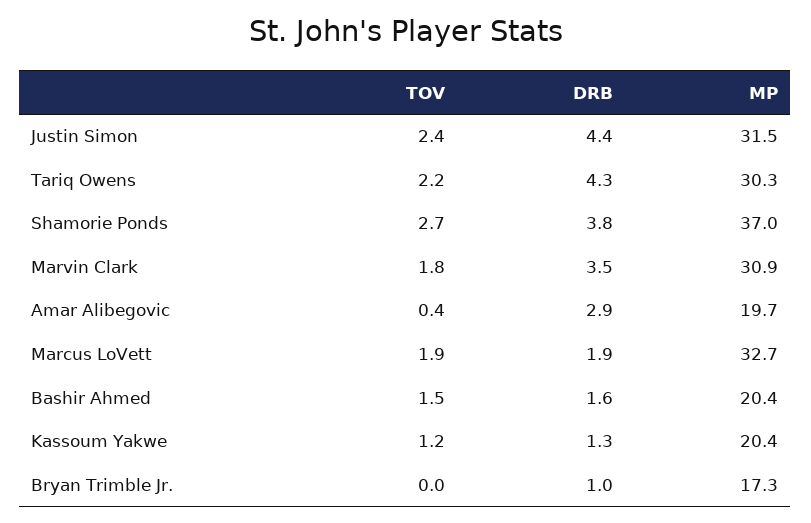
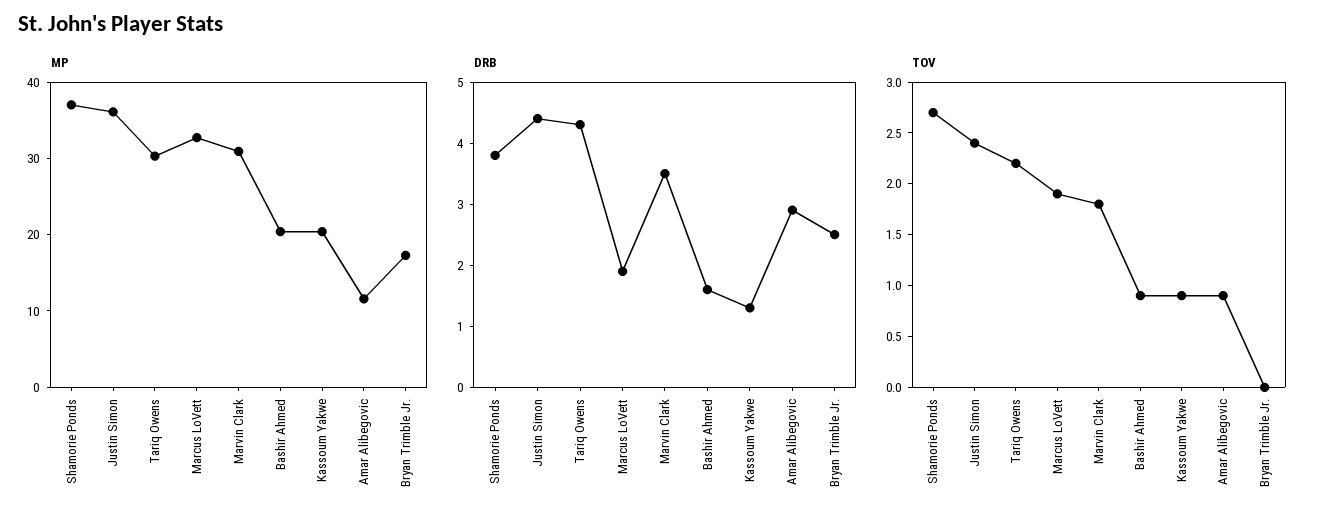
  {
    "TOV": {
      "Justin Simon": 2.4,
      "Tariq Owens": 2.2,
      "Shamorie Ponds": 2.7,
      "Marvin Clark": 1.8,
-     "Amar Alibegovic": 0.4,
+     "Amar Alibegovic": 0.9,
      "Marcus LoVett": 1.9,
-     "Bashir Ahmed": 1.5,
+     "Bashir Ahmed": 0.9,
-     "Kassoum Yakwe": 1.2,
+     "Kassoum Yakwe": 0.9,
      "Bryan Trimble Jr.": 0
    },
    "DRB": {
      "Justin Simon": 4.4,
      "Tariq Owens": 4.3,
      "Shamorie Ponds": 3.8,
      "Marvin Clark": 3.5,
      "Amar Alibegovic": 2.9,
      "Marcus LoVett": 1.9,
      "Bashir Ahmed": 1.6,
      "Kassoum Yakwe": 1.3,
-     "Bryan Trimble Jr.": 1
+     "Bryan Trimble Jr.": 2.5
    },
    "MP": {
-     "Justin Simon": 31.5,
+     "Justin Simon": 36,
      "Tariq Owens": 30.3,
      "Shamorie Ponds": 37,
      "Marvin Clark": 30.9,
-     "Amar Alibegovic": 19.7,
+     "Amar Alibegovic": 12,
      "Marcus LoVett": 32.7,
      "Bashir Ahmed": 20.4,
      "Kassoum Yakwe": 20.4,
      "Bryan Trimble Jr.": 17.3
    }
  }

